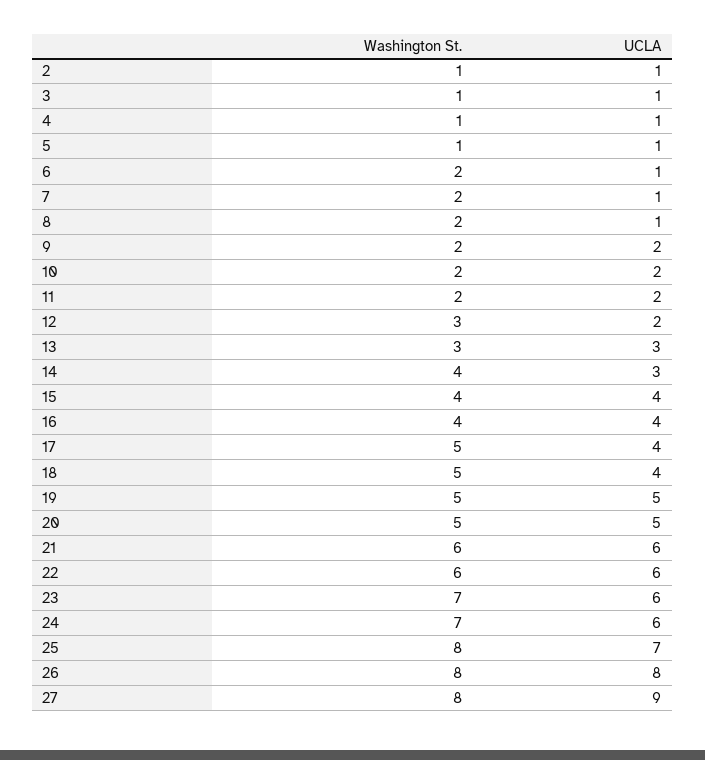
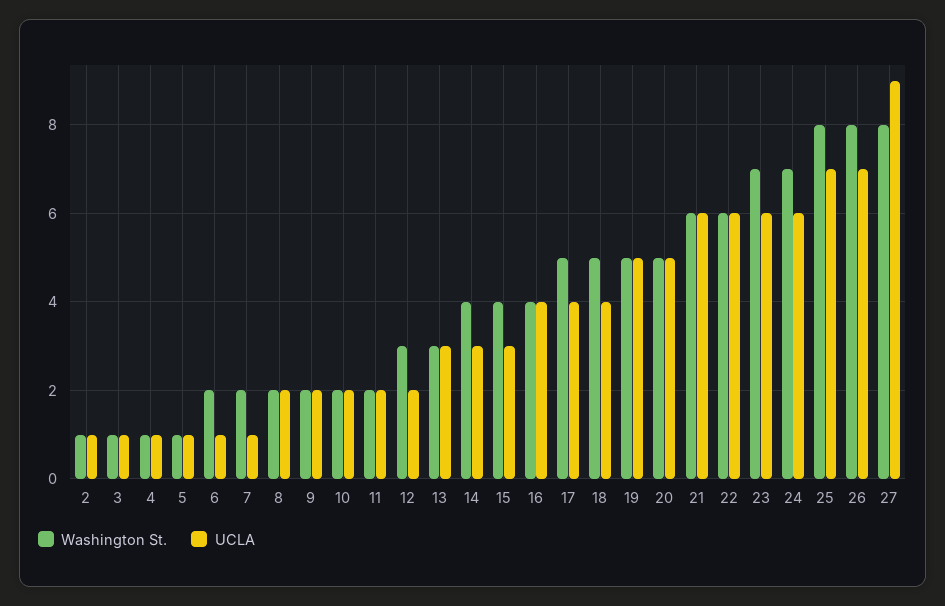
  {
    "Washington St.": {
      "2": 1,
      "3": 1,
      "4": 1,
      "5": 1,
      "6": 2,
      "7": 2,
      "8": 2,
      "9": 2,
      "10": 2,
      "11": 2,
      "12": 3,
      "13": 3,
      "14": 4,
      "15": 4,
      "16": 4,
      "17": 5,
      "18": 5,
      "19": 5,
      "20": 5,
      "21": 6,
      "22": 6,
      "23": 7,
      "24": 7,
      "25": 8,
      "26": 8,
      "27": 8
    },
    "UCLA": {
      "2": 1,
      "3": 1,
      "4": 1,
      "5": 1,
      "6": 1,
      "7": 1,
-     "8": 1,
+     "8": 2,
      "9": 2,
      "10": 2,
      "11": 2,
      "12": 2,
      "13": 3,
      "14": 3,
-     "15": 4,
+     "15": 3,
      "16": 4,
      "17": 4,
      "18": 4,
      "19": 5,
      "20": 5,
      "21": 6,
      "22": 6,
      "23": 6,
      "24": 6,
      "25": 7,
-     "26": 8,
+     "26": 7,
      "27": 9
    }
  }

